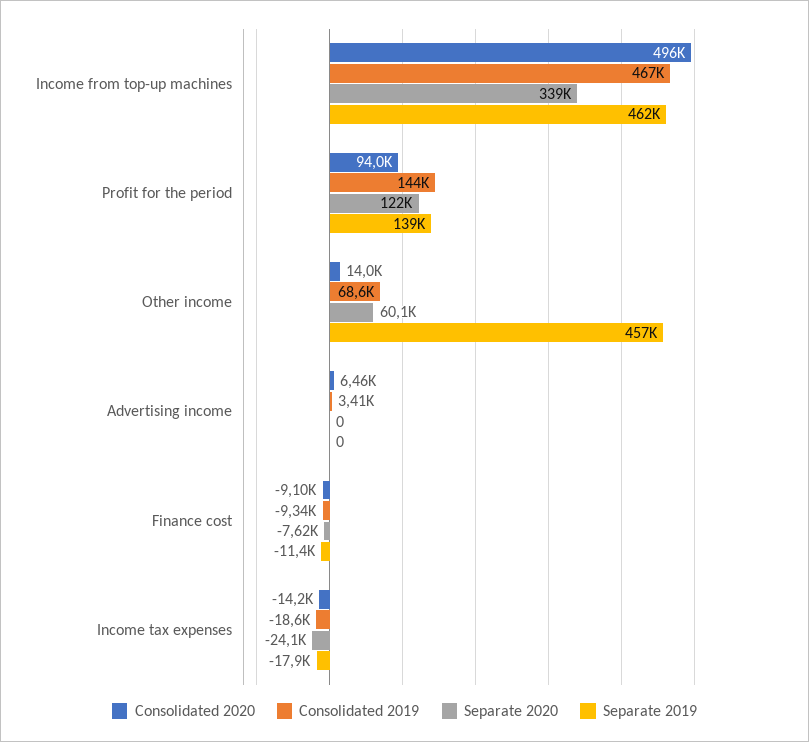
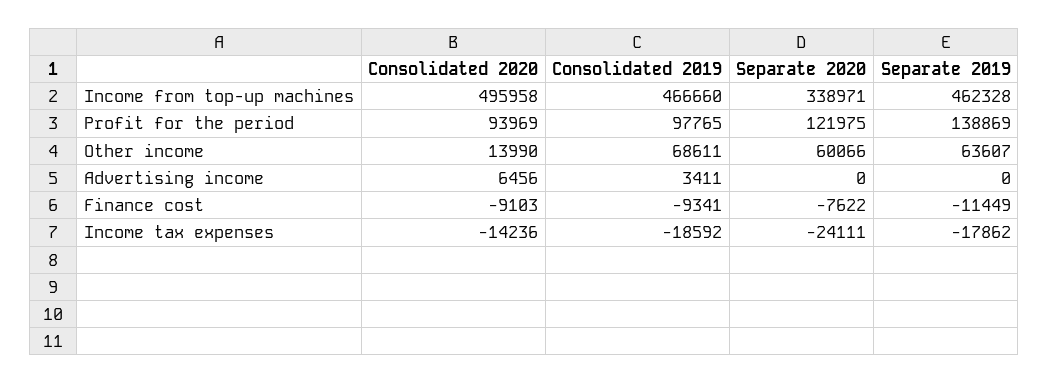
  {
    "Consolidated 2020": {
      "Income from top-up machines": 495958,
      "Profit for the period": 93969,
      "Other income": 13990,
      "Advertising income": 6456,
      "Finance cost": -9103,
      "Income tax expenses": -14236
    },
    "Consolidated 2019": {
      "Income from top-up machines": 466660,
-     "Profit for the period": 144000,
+     "Profit for the period": 97765,
      "Other income": 68611,
      "Advertising income": 3411,
      "Finance cost": -9341,
      "Income tax expenses": -18592
    },
    "Separate 2020": {
      "Income from top-up machines": 338971,
      "Profit for the period": 121975,
      "Other income": 60066,
      "Advertising income": 0,
      "Finance cost": -7622,
      "Income tax expenses": -24111
    },
    "Separate 2019": {
      "Income from top-up machines": 462328,
      "Profit for the period": 138869,
-     "Other income": 457000,
+     "Other income": 63607,
      "Advertising income": 0,
      "Finance cost": -11449,
      "Income tax expenses": -17862
    }
  }

